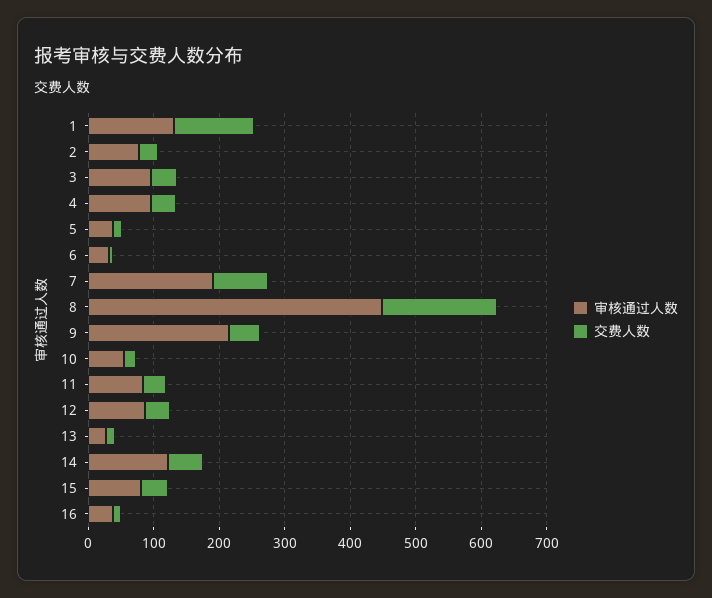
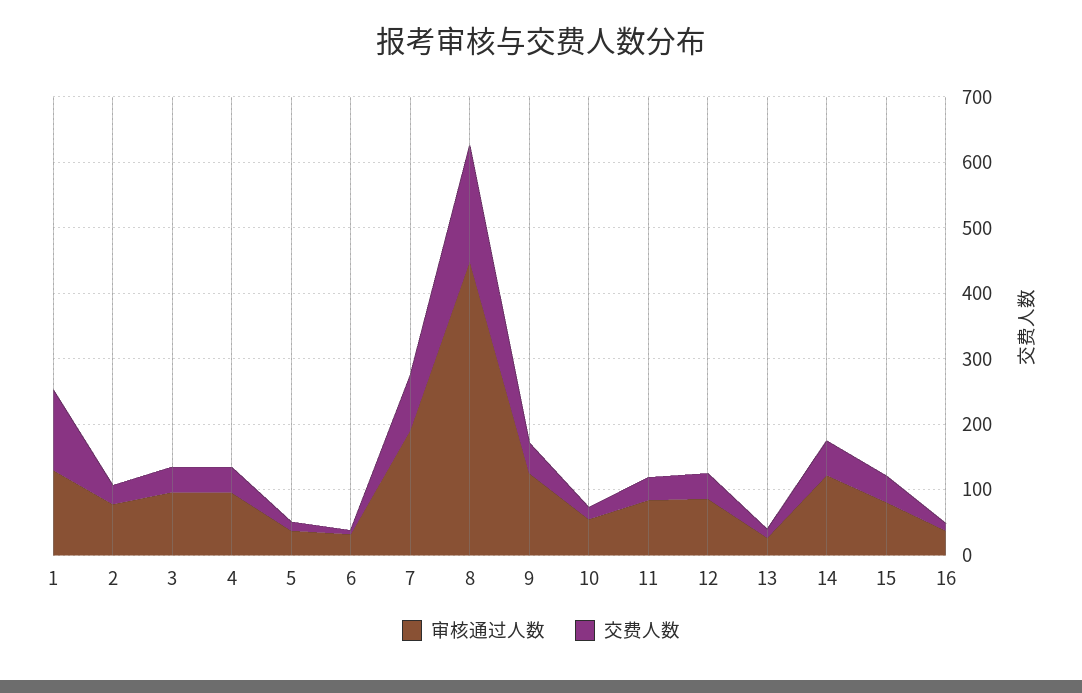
  {
    "审核通过人数": {
      "1": 140,
      "2": 80,
      "3": 100,
      "4": 100,
      "5": 40,
      "6": 40,
      "7": 200,
      "8": 440,
-     "9": 220,
+     "9": 120,
      "10": 60,
      "11": 80,
      "12": 80,
      "13": 20,
      "14": 120,
      "15": 80,
      "16": 40
    },
    "交费人数": {
      "1": 120,
      "2": 20,
      "3": 40,
      "4": 40,
      "5": 20,
      "6": 0,
      "7": 80,
      "8": 180,
      "9": 40,
      "10": 20,
      "11": 40,
      "12": 40,
      "13": 20,
      "14": 60,
      "15": 40,
      "16": 20
    }
  }

